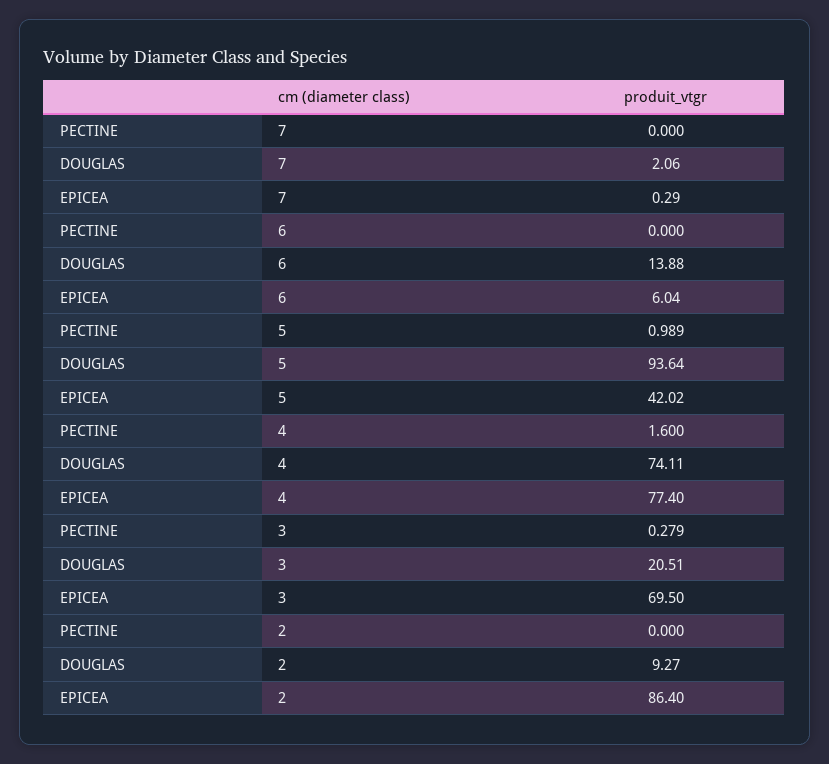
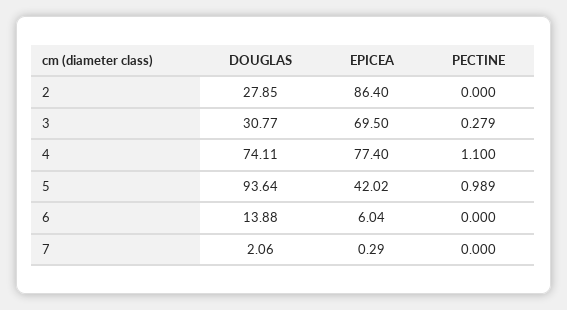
  {
    "PECTINE": {
      "7": 0,
      "6": 0,
      "5": 0.989,
-     "4": 1.6,
+     "4": 1.1,
      "3": 0.279,
      "2": 0
    },
    "DOUGLAS": {
      "7": 2.06,
      "6": 13.88,
      "5": 93.64,
      "4": 74.11,
-     "3": 20.51,
+     "3": 30.77,
-     "2": 9.27
+     "2": 27.85
    },
    "EPICEA": {
      "7": 0.29,
      "6": 6.04,
      "5": 42.02,
      "4": 77.4,
      "3": 69.5,
      "2": 86.4
    }
  }

